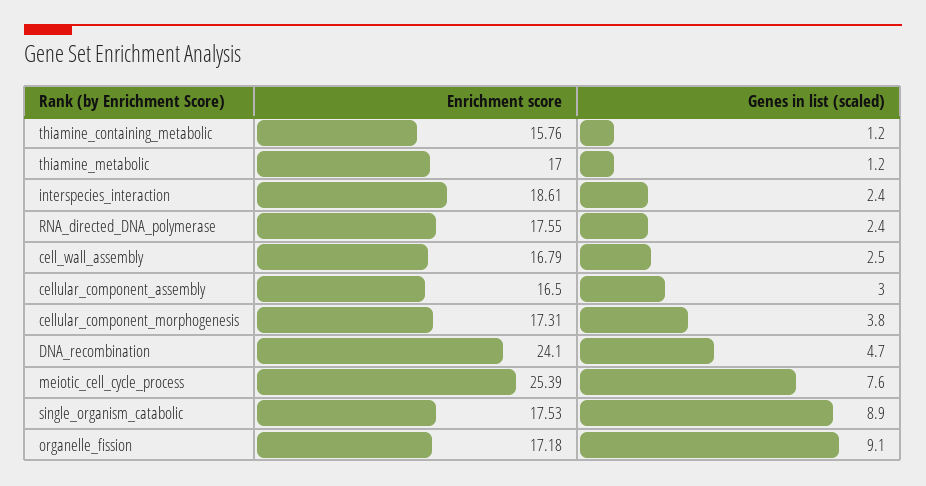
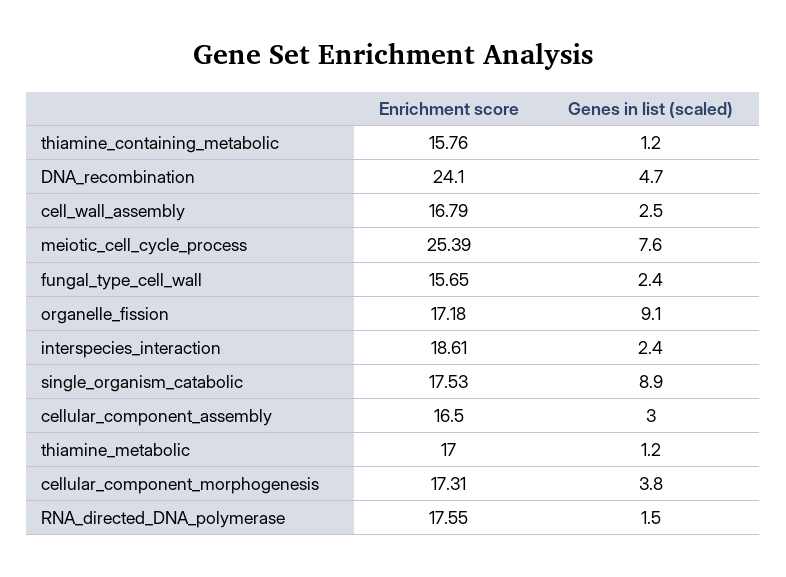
  {
    "Enrichment score": {
      "thiamine_containing_metabolic": 15.76,
      "thiamine_metabolic": 17,
      "interspecies_interaction": 18.61,
      "RNA_directed_DNA_polymerase": 17.55,
      "cell_wall_assembly": 16.79,
      "cellular_component_assembly": 16.5,
      "cellular_component_morphogenesis": 17.31,
      "DNA_recombination": 24.1,
      "meiotic_cell_cycle_process": 25.39,
      "single_organism_catabolic": 17.53,
-     "organelle_fission": 17.18
+     "organelle_fission": 17.18,
+     "fungal_type_cell_wall": 15.65
    },
    "Genes in list (scaled)": {
      "thiamine_containing_metabolic": 1.2,
      "thiamine_metabolic": 1.2,
      "interspecies_interaction": 2.4,
-     "RNA_directed_DNA_polymerase": 2.4,
+     "RNA_directed_DNA_polymerase": 1.5,
      "cell_wall_assembly": 2.5,
      "cellular_component_assembly": 3,
      "cellular_component_morphogenesis": 3.8,
      "DNA_recombination": 4.7,
      "meiotic_cell_cycle_process": 7.6,
      "single_organism_catabolic": 8.9,
-     "organelle_fission": 9.1
+     "organelle_fission": 9.1,
+     "fungal_type_cell_wall": 2.4
    }
  }

